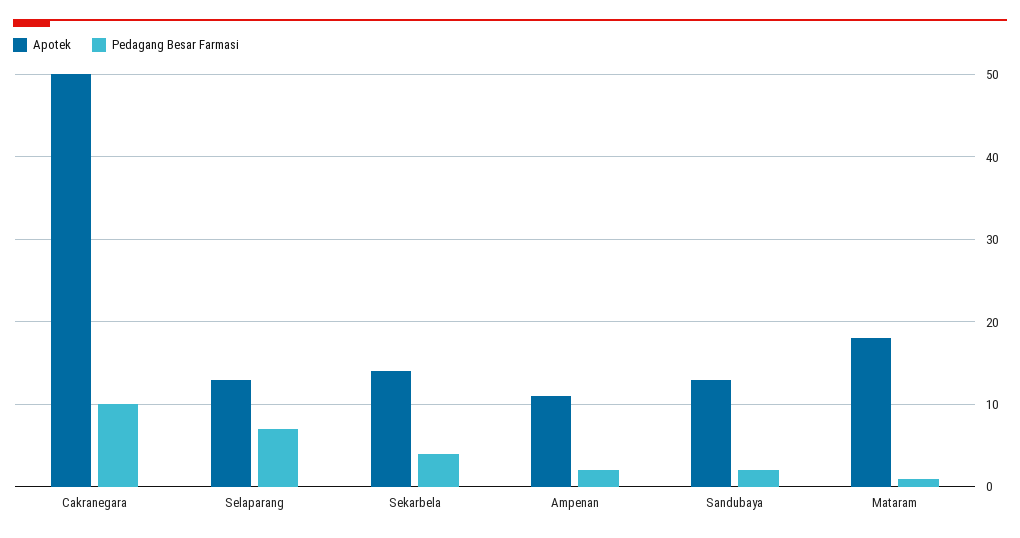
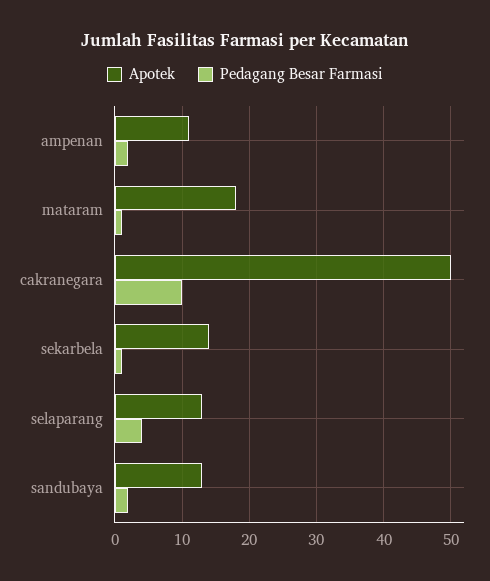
  {
    "Apotek": {
      "Cakranegara": 50,
      "Selaparang": 13,
      "Sekarbela": 14,
      "Ampenan": 11,
      "Sandubaya": 13,
      "Mataram": 18
    },
    "Pedagang Besar Farmasi": {
      "Cakranegara": 10,
-     "Selaparang": 7,
+     "Selaparang": 4,
-     "Sekarbela": 4,
+     "Sekarbela": 1,
      "Ampenan": 2,
      "Sandubaya": 2,
      "Mataram": 1
    }
  }

